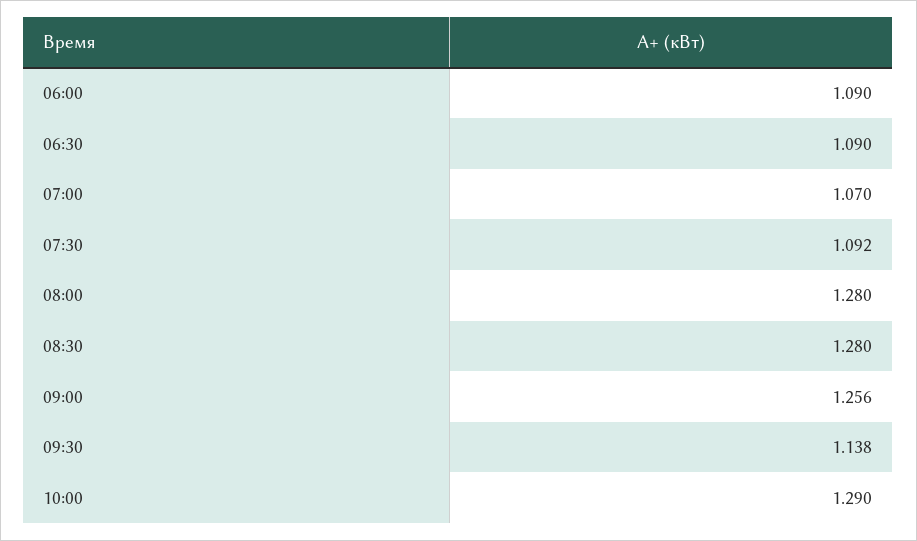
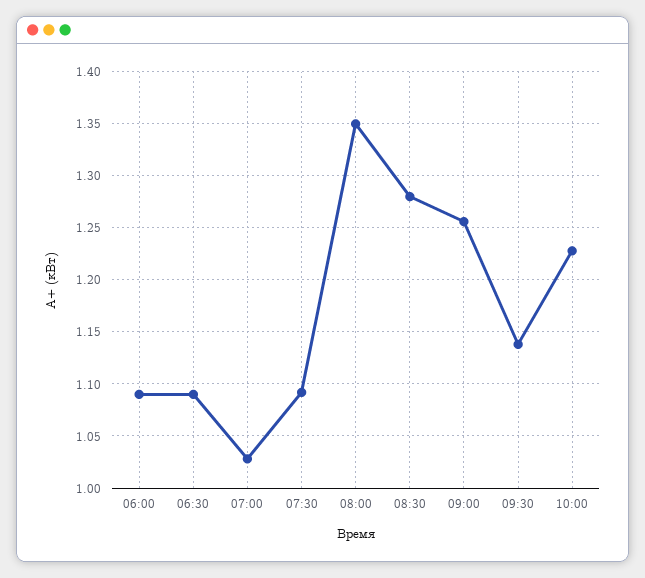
  {
    "06:00": 1.09,
    "06:30": 1.09,
-   "07:00": 1.07,
+   "07:00": 1.03,
    "07:30": 1.092,
-   "08:00": 1.28,
+   "08:00": 1.35,
    "08:30": 1.28,
    "09:00": 1.256,
    "09:30": 1.138,
-   "10:00": 1.29
+   "10:00": 1.23
  }

